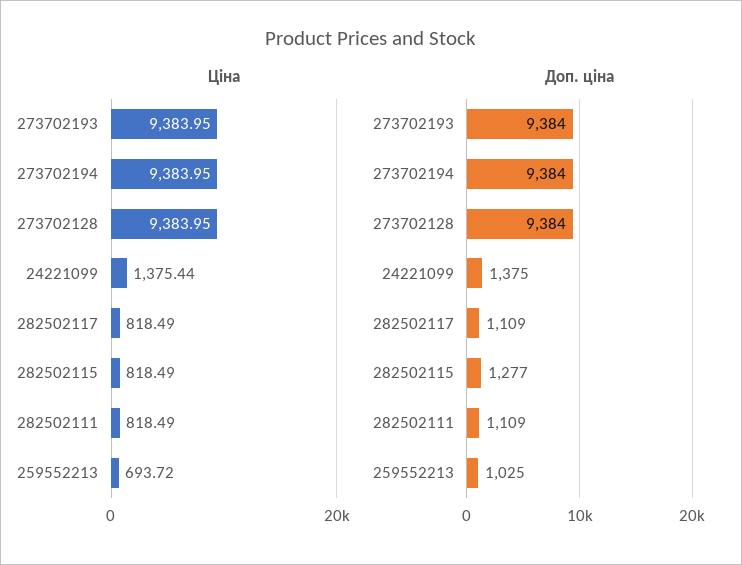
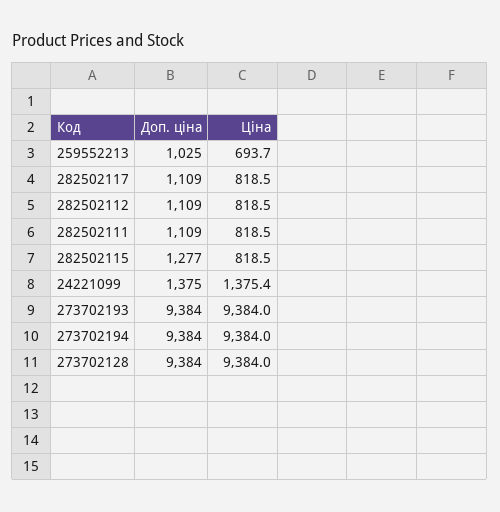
  {
    "Ціна": {
      "273702193": 9383.95,
      "273702194": 9383.95,
      "273702128": 9383.95,
      "24221099": 1375.44,
      "282502117": 818.49,
      "282502115": 818.49,
      "282502111": 818.49,
-     "259552213": 693.72
+     "259552213": 693.72,
+     "282502112": 818.5
    },
    "Доп. ціна": {
      "273702193": 9384,
      "273702194": 9384,
      "273702128": 9384,
      "24221099": 1375,
      "282502117": 1109,
      "282502115": 1277,
      "282502111": 1109,
-     "259552213": 1025
+     "259552213": 1025,
+     "282502112": 1109
    }
  }

